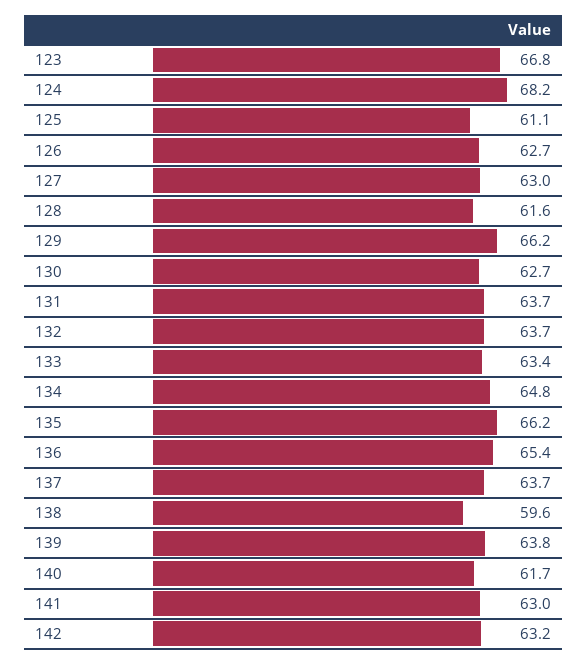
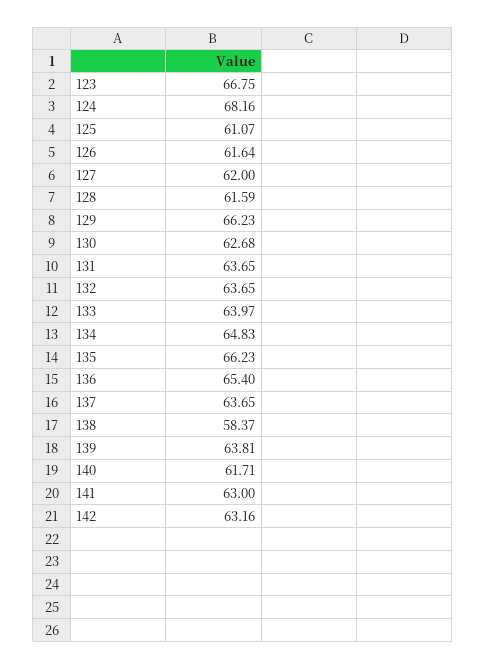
  {
    "123": 66.75,
    "124": 68.16,
    "125": 61.07,
-   "126": 62.7,
+   "126": 61.64,
-   "127": 63,
+   "127": 62,
    "128": 61.59,
    "129": 66.23,
    "130": 62.68,
    "131": 63.65,
    "132": 63.65,
-   "133": 63.4,
+   "133": 63.97,
    "134": 64.83,
    "135": 66.23,
    "136": 65.4,
    "137": 63.65,
-   "138": 59.6,
+   "138": 58.37,
    "139": 63.81,
    "140": 61.71,
    "141": 63,
    "142": 63.16
  }

